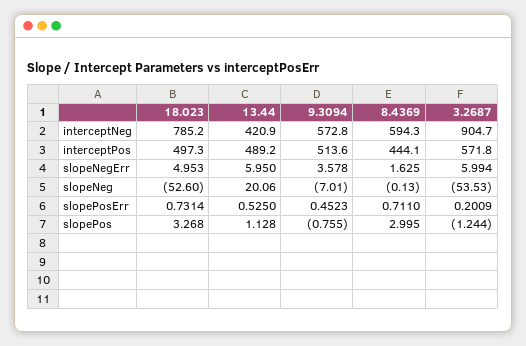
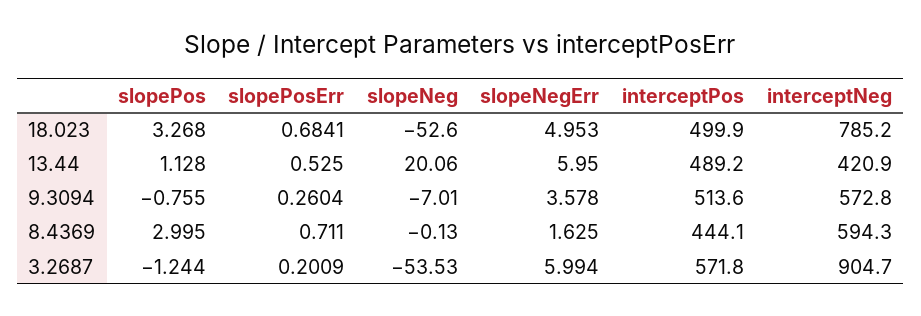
  {
    "18.023": {
      "interceptNeg": 785.2,
-     "interceptPos": 497.3,
+     "interceptPos": 499.9,
      "slopeNegErr": 4.953,
      "slopeNeg": -52.6,
-     "slopePosErr": 0.7314,
+     "slopePosErr": 0.6841,
      "slopePos": 3.268
    },
    "13.44": {
      "interceptNeg": 420.9,
      "interceptPos": 489.2,
      "slopeNegErr": 5.95,
      "slopeNeg": 20.06,
      "slopePosErr": 0.525,
      "slopePos": 1.128
    },
    "9.3094": {
      "interceptNeg": 572.8,
      "interceptPos": 513.6,
      "slopeNegErr": 3.578,
      "slopeNeg": -7.01,
-     "slopePosErr": 0.4523,
+     "slopePosErr": 0.2604,
      "slopePos": -0.755
    },
    "8.4369": {
      "interceptNeg": 594.3,
      "interceptPos": 444.1,
      "slopeNegErr": 1.625,
      "slopeNeg": -0.13,
      "slopePosErr": 0.711,
      "slopePos": 2.995
    },
    "3.2687": {
      "interceptNeg": 904.7,
      "interceptPos": 571.8,
      "slopeNegErr": 5.994,
      "slopeNeg": -53.53,
      "slopePosErr": 0.2009,
      "slopePos": -1.244
    }
  }

